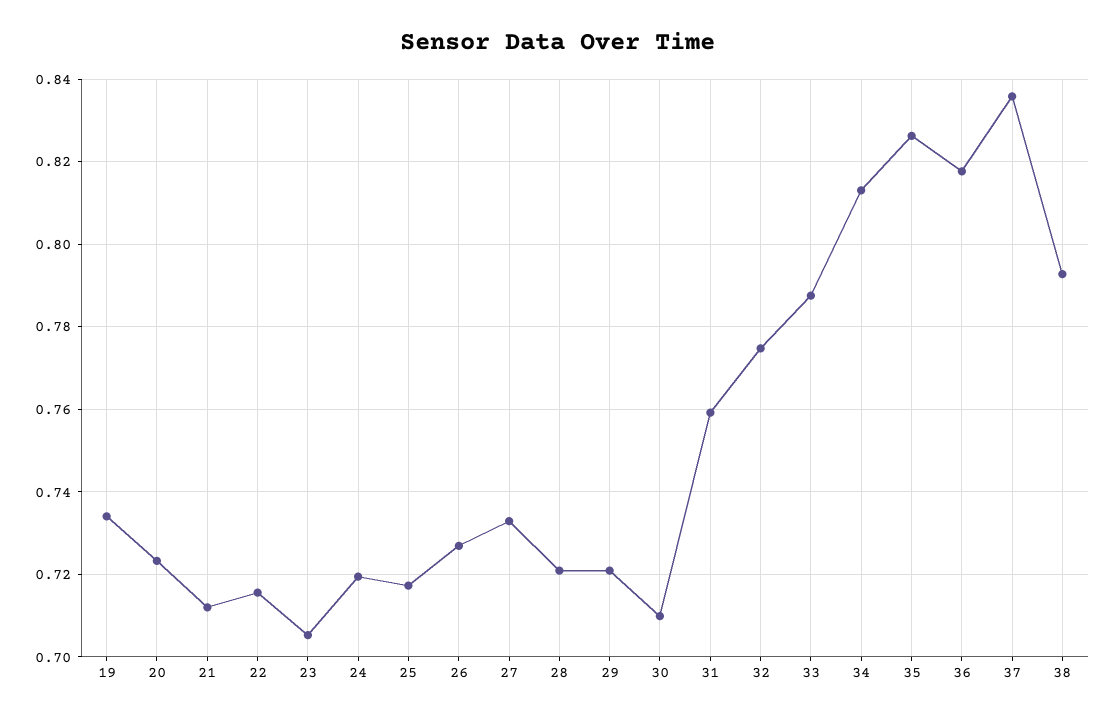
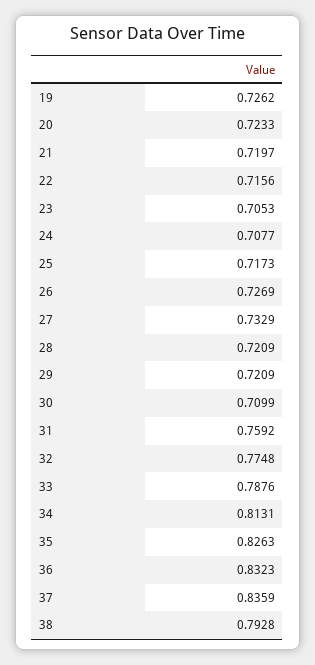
  {
-   "19": 0.734,
+   "19": 0.7262,
    "20": 0.7233,
-   "21": 0.712,
+   "21": 0.7197,
    "22": 0.7156,
    "23": 0.7053,
-   "24": 0.72,
+   "24": 0.7077,
    "25": 0.7173,
    "26": 0.7269,
    "27": 0.7329,
    "28": 0.7209,
    "29": 0.7209,
    "30": 0.7099,
    "31": 0.7592,
    "32": 0.7748,
    "33": 0.7876,
    "34": 0.8131,
    "35": 0.8263,
-   "36": 0.818,
+   "36": 0.8323,
    "37": 0.8359,
    "38": 0.7928
  }

